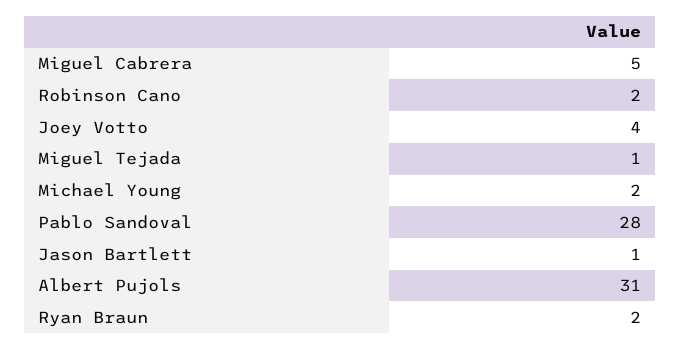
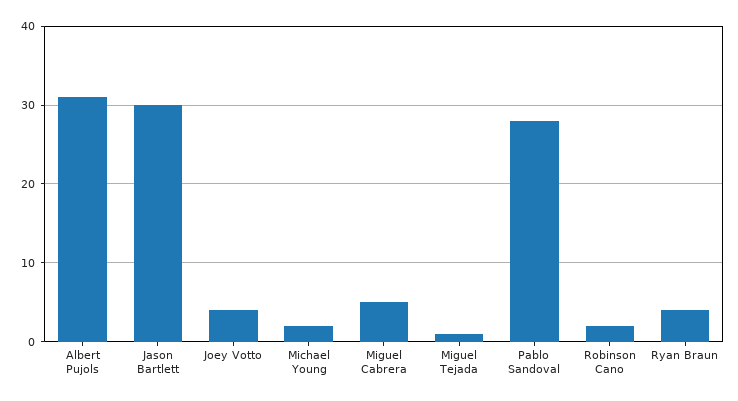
  {
    "Miguel Cabrera": 5,
    "Robinson Cano": 2,
    "Joey Votto": 4,
    "Miguel Tejada": 1,
    "Michael Young": 2,
    "Pablo Sandoval": 28,
-   "Jason Bartlett": 1,
+   "Jason Bartlett": 30,
    "Albert Pujols": 31,
-   "Ryan Braun": 2
+   "Ryan Braun": 4
  }

